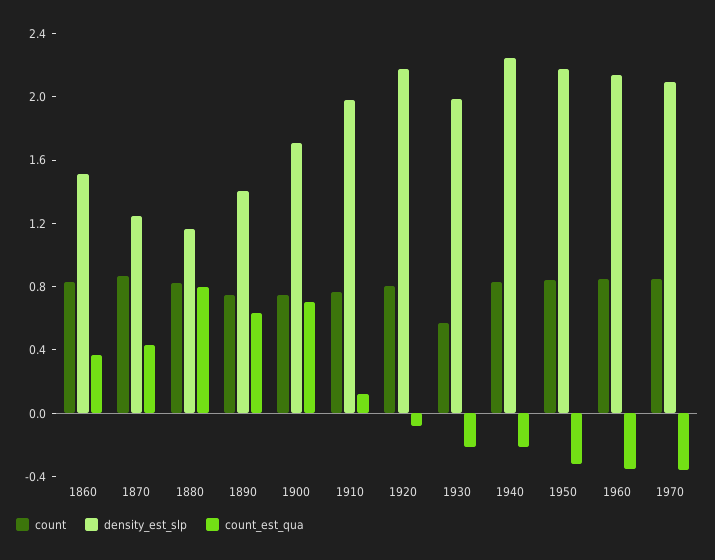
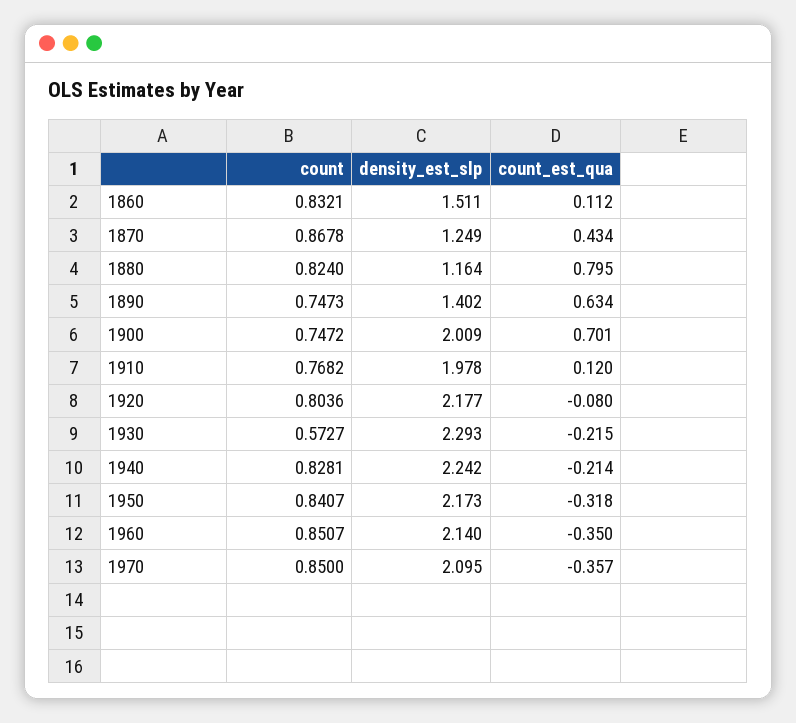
  {
    "count": {
      "1860": 0.8321,
      "1870": 0.8678,
      "1880": 0.824,
      "1890": 0.7473,
      "1900": 0.7472,
      "1910": 0.7682,
      "1920": 0.8036,
      "1930": 0.5727,
      "1940": 0.8281,
      "1950": 0.8407,
      "1960": 0.8507,
      "1970": 0.85
    },
    "density_est_slp": {
      "1860": 1.511,
      "1870": 1.249,
      "1880": 1.164,
      "1890": 1.402,
-     "1900": 1.7,
+     "1900": 2.009,
      "1910": 1.978,
      "1920": 2.177,
-     "1930": 2,
+     "1930": 2.293,
      "1940": 2.242,
      "1950": 2.173,
      "1960": 2.14,
      "1970": 2.095
    },
    "count_est_qua": {
-     "1860": 0.4,
+     "1860": 0.112,
      "1870": 0.434,
      "1880": 0.795,
      "1890": 0.634,
      "1900": 0.701,
      "1910": 0.12,
      "1920": -0.08,
      "1930": -0.215,
      "1940": -0.214,
      "1950": -0.318,
      "1960": -0.35,
      "1970": -0.357
    }
  }

